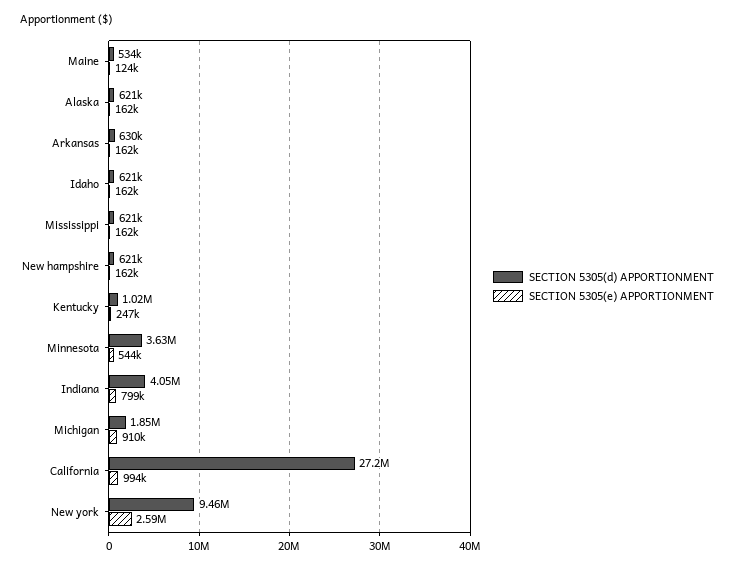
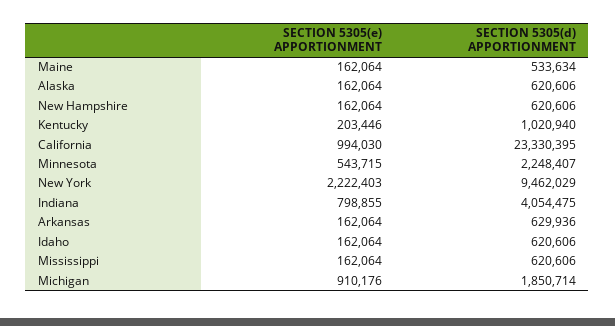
  {
    "SECTION 5305(d) APPORTIONMENT": {
      "Maine": 533634,
      "Alaska": 620606,
      "Arkansas": 629936,
      "Idaho": 620606,
      "Mississippi": 620606,
      "New hampshire": 620606,
      "Kentucky": 1020940,
-     "Minnesota": 3630000,
+     "Minnesota": 2248407,
      "Indiana": 4054475,
      "Michigan": 1850714,
-     "California": 27200000,
+     "California": 23330395,
      "New york": 9462029
    },
    "SECTION 5305(e) APPORTIONMENT": {
-     "Maine": 124000,
+     "Maine": 162064,
      "Alaska": 162064,
      "Arkansas": 162064,
      "Idaho": 162064,
      "Mississippi": 162064,
      "New hampshire": 162064,
-     "Kentucky": 247000,
+     "Kentucky": 203446,
      "Minnesota": 543715,
      "Indiana": 798855,
      "Michigan": 910176,
      "California": 994030,
-     "New york": 2590000
+     "New york": 2222403
    }
  }

